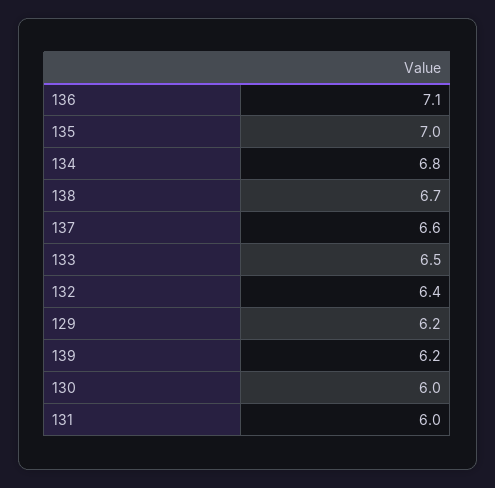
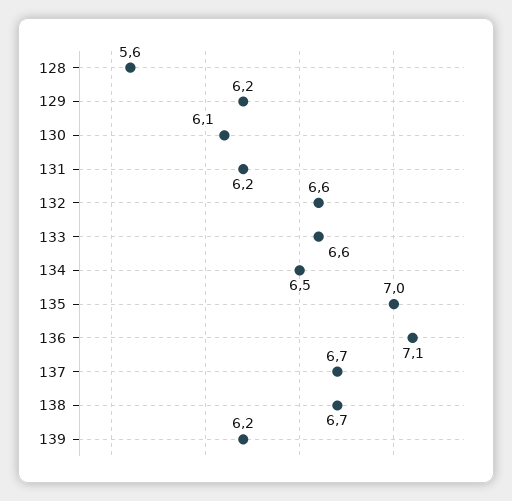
  {
    "136": 7.1,
    "135": 7,
-   "134": 6.8,
+   "134": 6.5,
    "138": 6.7,
-   "137": 6.6,
+   "137": 6.7,
-   "133": 6.5,
+   "133": 6.6,
-   "132": 6.4,
+   "132": 6.6,
    "129": 6.2,
    "139": 6.2,
-   "130": 6,
+   "130": 6.1,
-   "131": 6
+   "131": 6.2,
+   "128": 5.6
  }

